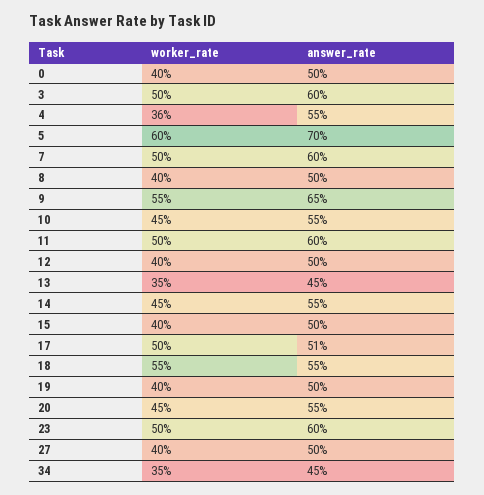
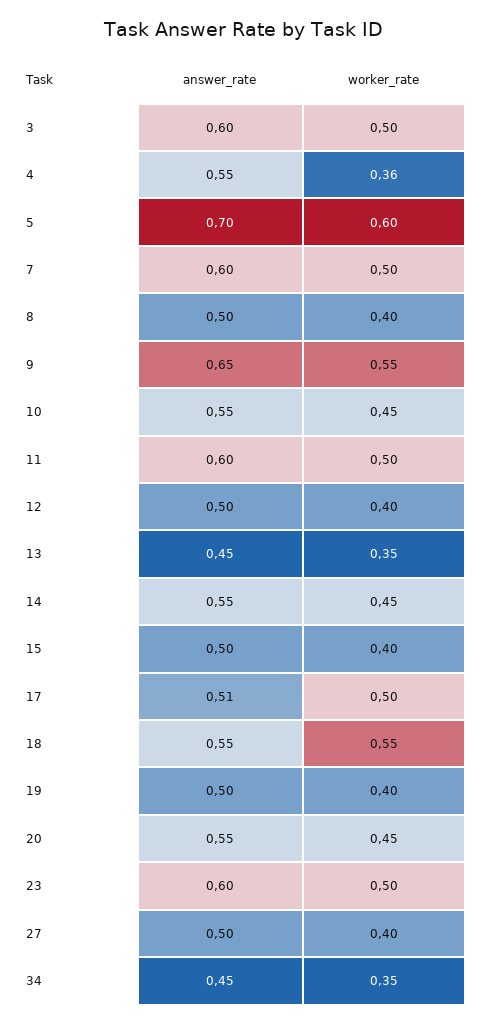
  {
    "worker_rate": {
-     "0": 0.4,
      "3": 0.5,
      "4": 0.36,
      "5": 0.6,
      "7": 0.5,
      "8": 0.4,
      "9": 0.55,
      "10": 0.45,
      "11": 0.5,
      "12": 0.4,
      "13": 0.35,
      "14": 0.45,
      "15": 0.4,
      "17": 0.5,
      "18": 0.55,
      "19": 0.4,
      "20": 0.45,
      "23": 0.5,
      "27": 0.4,
      "34": 0.35
    },
    "answer_rate": {
-     "0": 0.5,
      "3": 0.6,
      "4": 0.55,
      "5": 0.7,
      "7": 0.6,
      "8": 0.5,
      "9": 0.65,
      "10": 0.55,
      "11": 0.6,
      "12": 0.5,
      "13": 0.45,
      "14": 0.55,
      "15": 0.5,
      "17": 0.51,
      "18": 0.55,
      "19": 0.5,
      "20": 0.55,
      "23": 0.6,
      "27": 0.5,
      "34": 0.45
    }
  }

